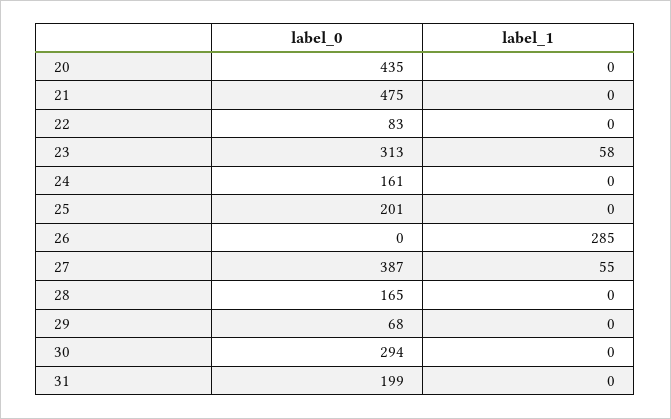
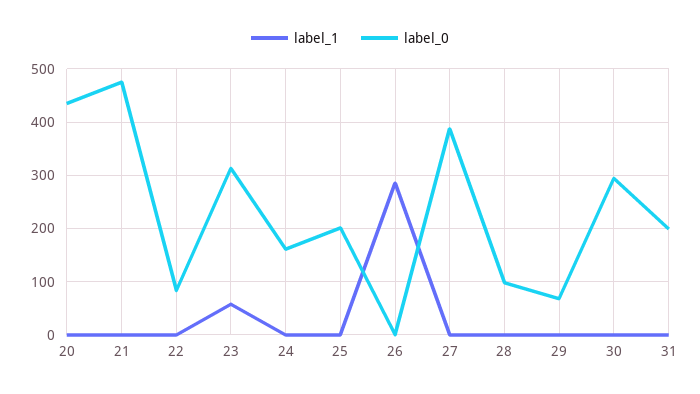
  {
    "label_0": {
      "20": 435,
      "21": 475,
      "22": 83,
      "23": 313,
      "24": 161,
      "25": 201,
      "26": 0,
      "27": 387,
-     "28": 165,
+     "28": 100,
      "29": 68,
      "30": 294,
      "31": 199
    },
    "label_1": {
      "20": 0,
      "21": 0,
      "22": 0,
      "23": 58,
      "24": 0,
      "25": 0,
      "26": 285,
-     "27": 55,
+     "27": 0,
      "28": 0,
      "29": 0,
      "30": 0,
      "31": 0
    }
  }

